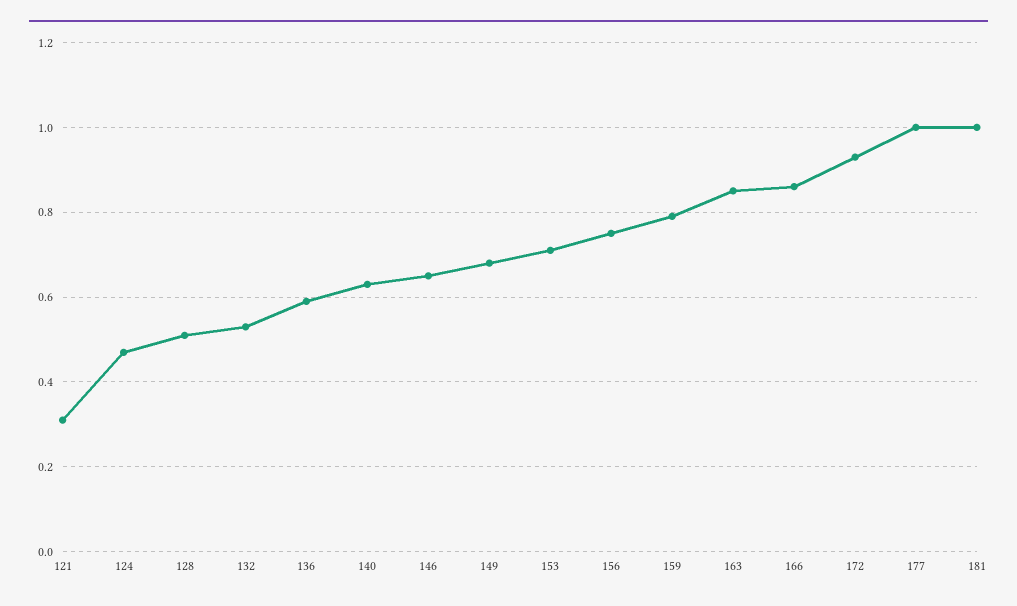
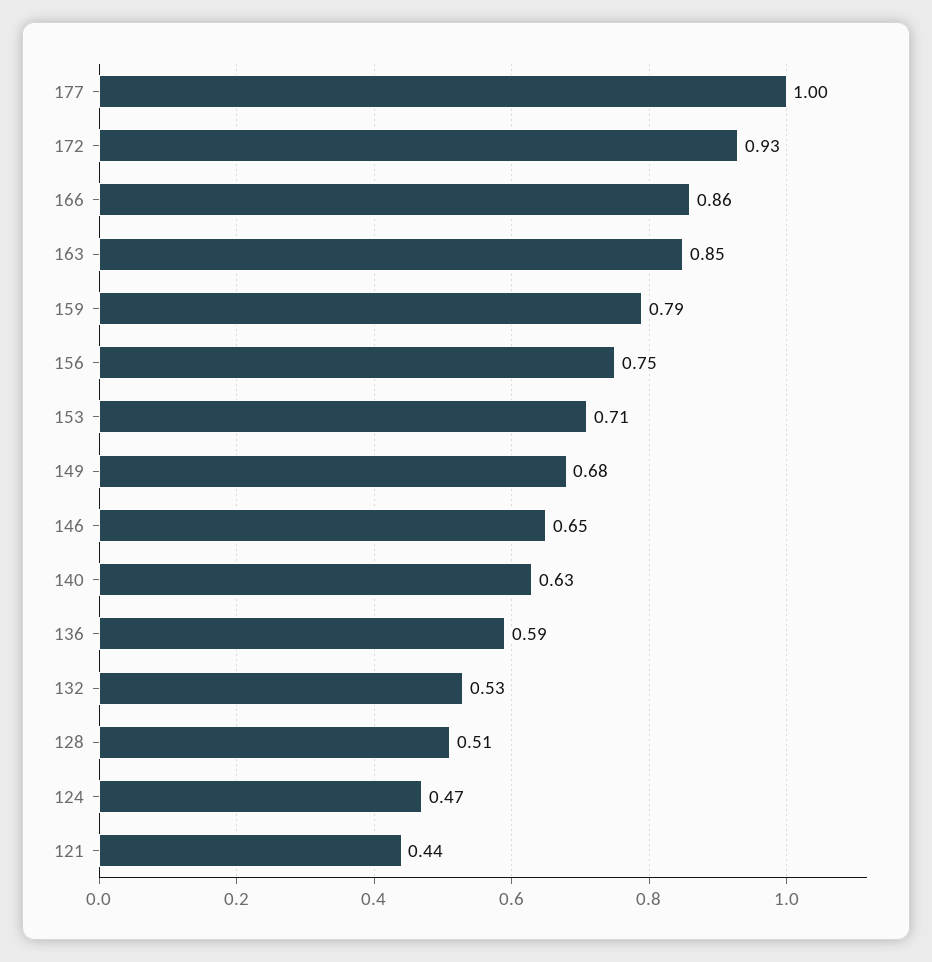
  {
-   "121": 0.3,
+   "121": 0.44,
    "124": 0.47,
    "128": 0.51,
    "132": 0.53,
    "136": 0.59,
    "140": 0.63,
    "146": 0.65,
    "149": 0.68,
    "153": 0.71,
    "156": 0.75,
    "159": 0.79,
    "163": 0.85,
    "166": 0.86,
    "172": 0.93,
-   "177": 1,
+   "177": 1
-   "181": 1
  }

